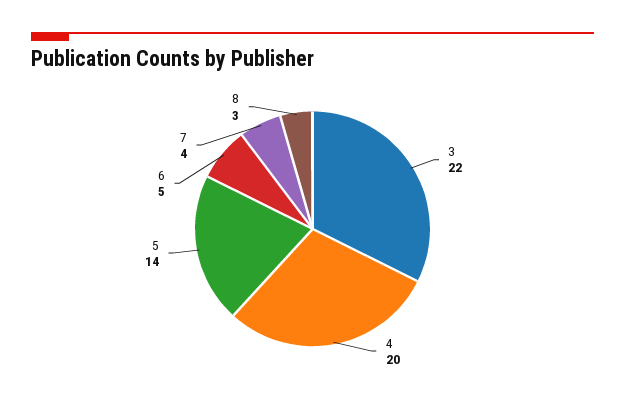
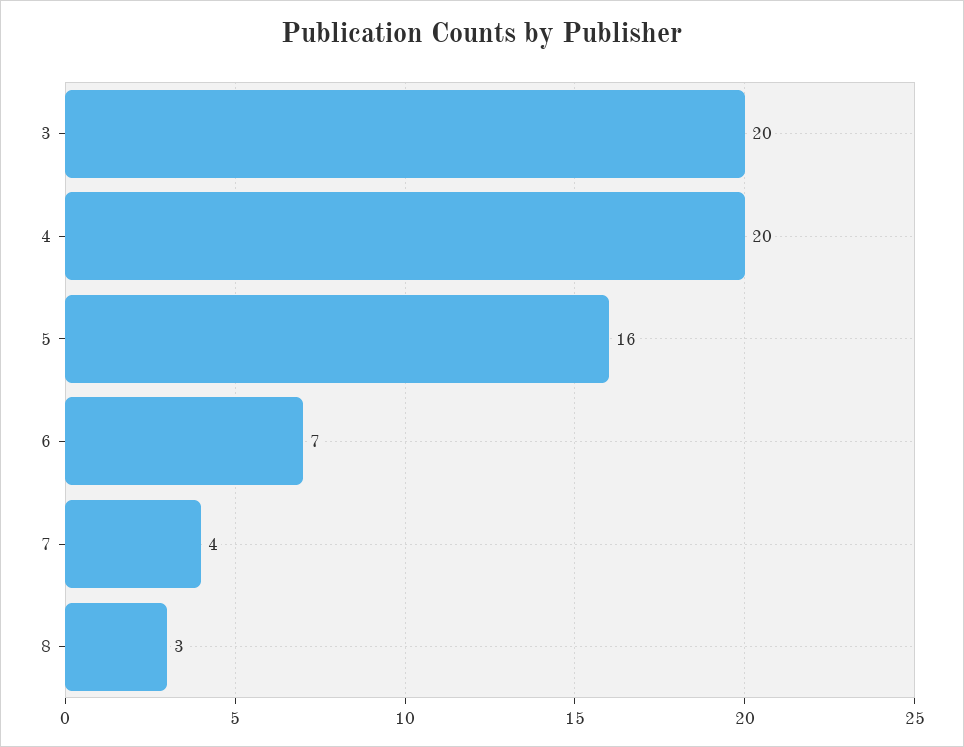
  {
-   "3": 22,
+   "3": 20,
    "4": 20,
-   "5": 14,
+   "5": 16,
-   "6": 5,
+   "6": 7,
    "7": 4,
    "8": 3
  }

